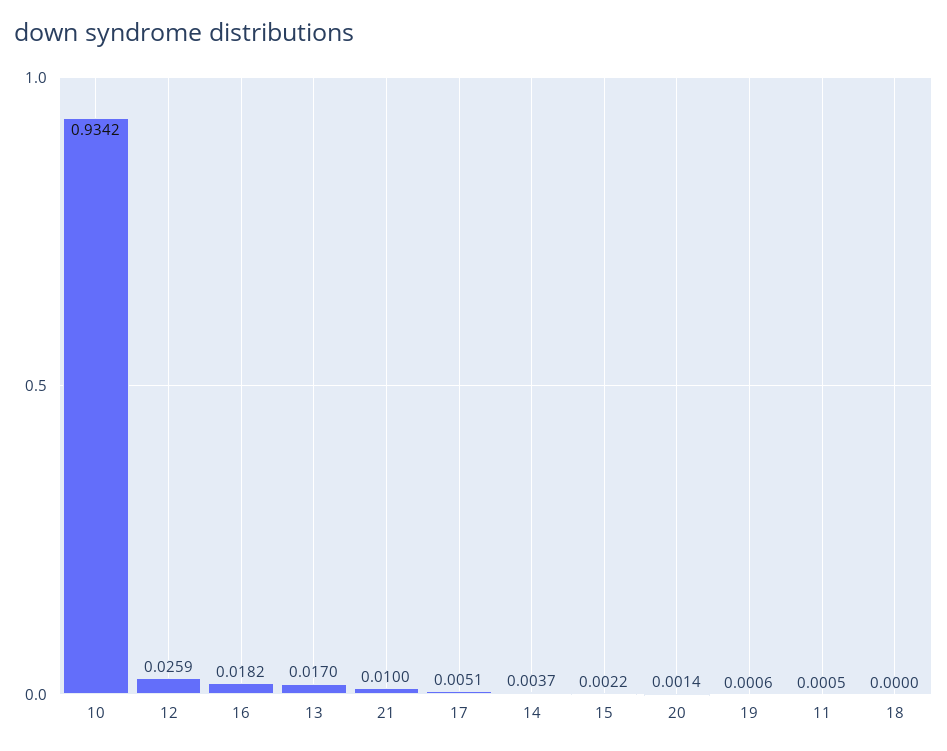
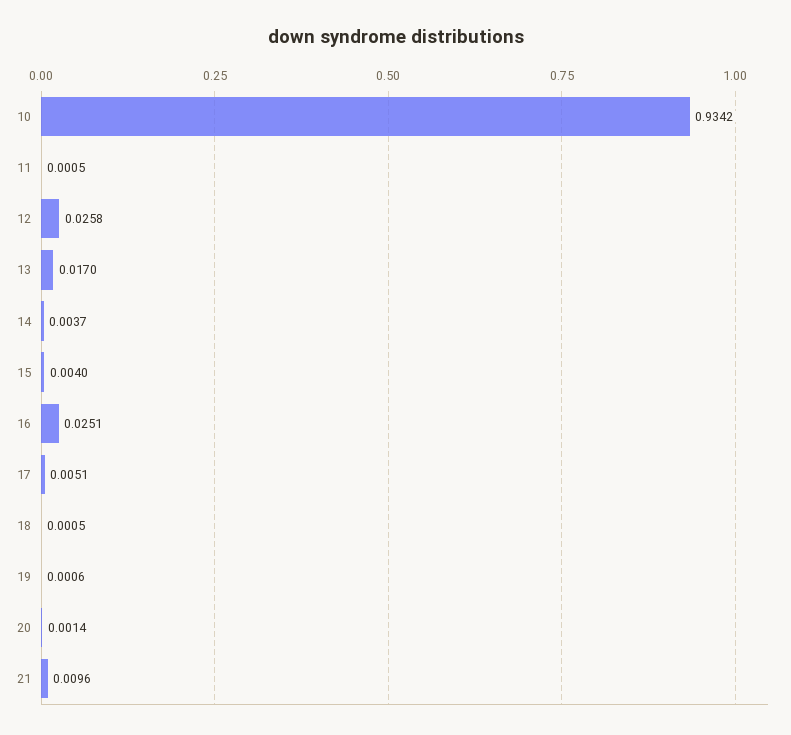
  {
    "10": 0.9342,
-   "12": 0.0259,
+   "12": 0.0258,
-   "16": 0.0182,
+   "16": 0.0251,
    "13": 0.017,
-   "21": 0.01,
+   "21": 0.0096,
    "17": 0.0051,
    "14": 0.0037,
-   "15": 0.0022,
+   "15": 0.004,
    "20": 0.0014,
    "19": 0.0006,
    "11": 0.0005,
-   "18": 0
+   "18": 0.0005
  }

